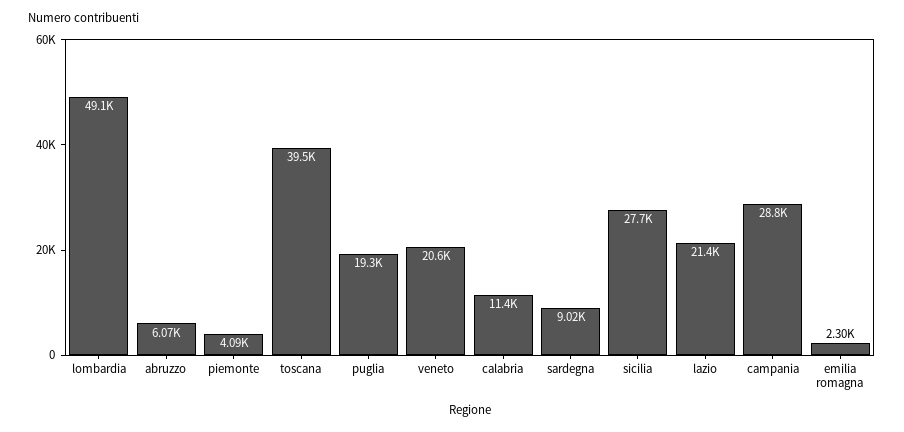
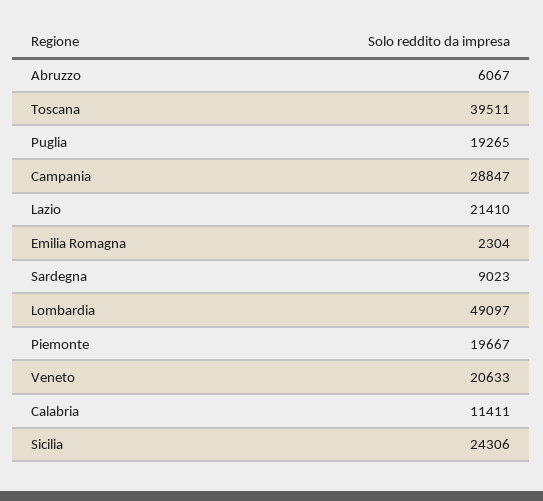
  {
    "lombardia": 49097,
    "abruzzo": 6067,
-   "piemonte": 4090,
+   "piemonte": 19667,
    "toscana": 39511,
    "puglia": 19265,
    "veneto": 20633,
    "calabria": 11411,
    "sardegna": 9023,
-   "sicilia": 27700,
+   "sicilia": 24306,
    "lazio": 21410,
    "campania": 28847,
    "emilia romagna": 2304
  }

